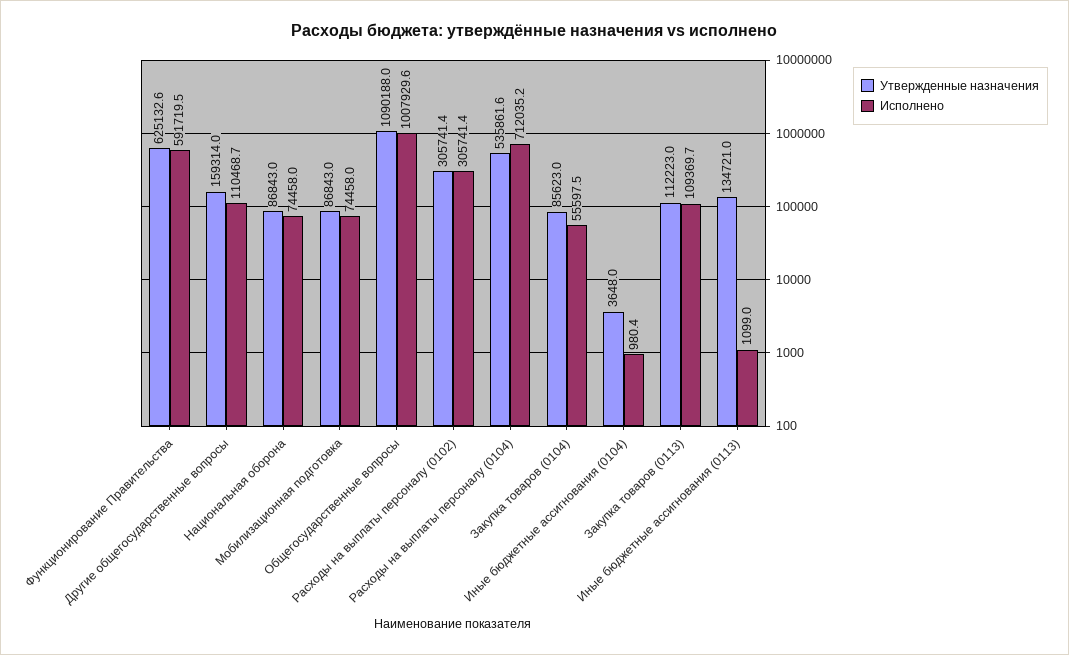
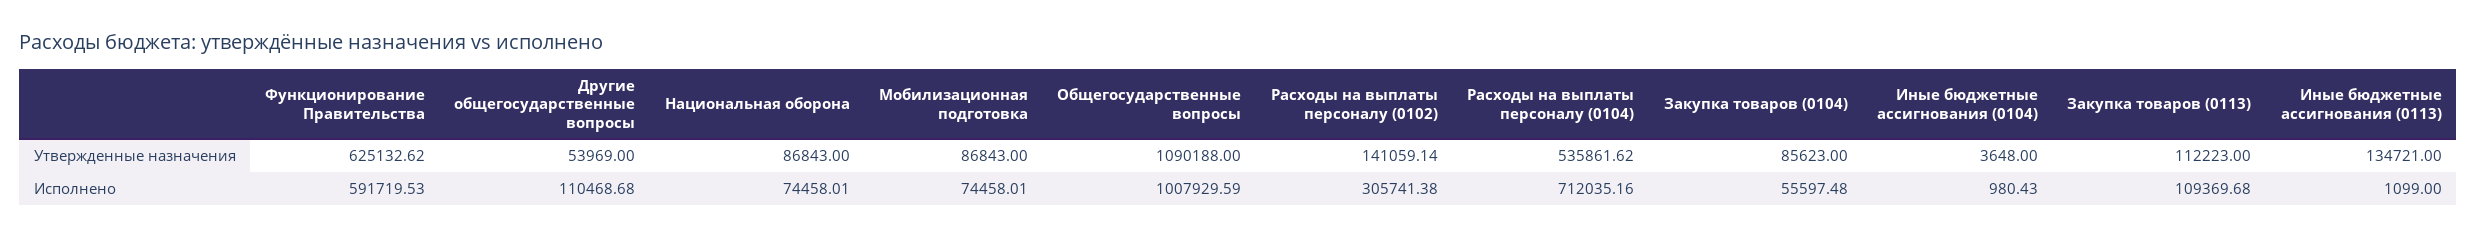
  {
    "Утвержденные назначения": {
      "Функционирование Правительства": 625132.62,
-     "Другие общегосударственные вопросы": 159314,
+     "Другие общегосударственные вопросы": 53969,
      "Национальная оборона": 86843,
      "Мобилизационная подготовка": 86843,
      "Общегосударственные вопросы": 1090188,
-     "Расходы на выплаты персоналу (0102)": 305741.4,
+     "Расходы на выплаты персоналу (0102)": 141059.14,
      "Расходы на выплаты персоналу (0104)": 535861.62,
      "Закупка товаров (0104)": 85623,
      "Иные бюджетные ассигнования (0104)": 3648,
      "Закупка товаров (0113)": 112223,
      "Иные бюджетные ассигнования (0113)": 134721
    },
    "Исполнено": {
      "Функционирование Правительства": 591719.53,
      "Другие общегосударственные вопросы": 110468.68,
      "Национальная оборона": 74458.01,
      "Мобилизационная подготовка": 74458.01,
      "Общегосударственные вопросы": 1007929.59,
      "Расходы на выплаты персоналу (0102)": 305741.38,
      "Расходы на выплаты персоналу (0104)": 712035.16,
      "Закупка товаров (0104)": 55597.48,
      "Иные бюджетные ассигнования (0104)": 980.43,
      "Закупка товаров (0113)": 109369.68,
      "Иные бюджетные ассигнования (0113)": 1099
    }
  }

